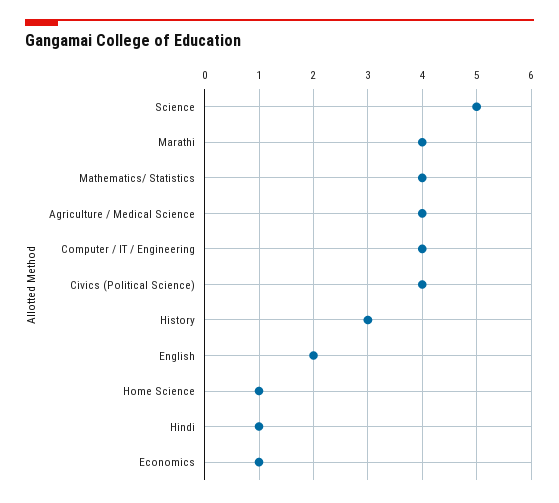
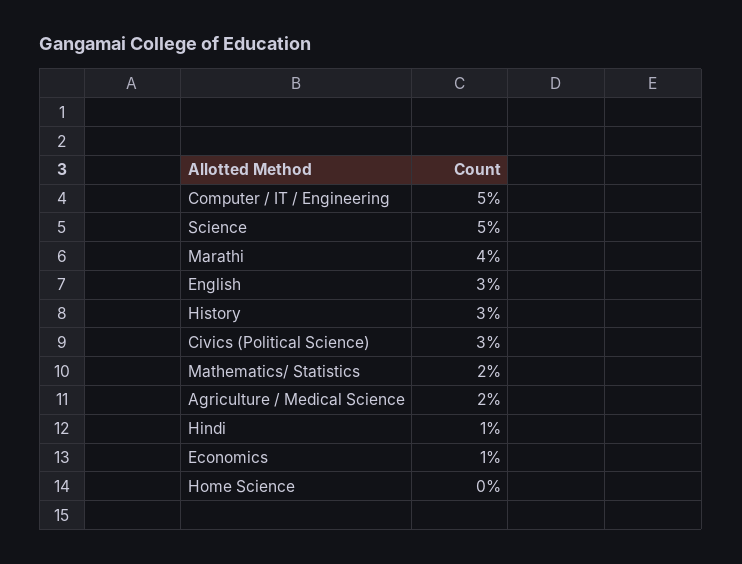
  {
    "Science": 5,
    "Marathi": 4,
-   "Mathematics/ Statistics": 4,
+   "Mathematics/ Statistics": 2,
-   "Agriculture / Medical Science": 4,
+   "Agriculture / Medical Science": 2,
-   "Computer / IT / Engineering": 4,
+   "Computer / IT / Engineering": 5,
-   "Civics (Political Science)": 4,
+   "Civics (Political Science)": 3,
    "History": 3,
-   "English": 2,
+   "English": 3,
-   "Home Science": 1,
+   "Home Science": 0,
    "Hindi": 1,
    "Economics": 1
  }

